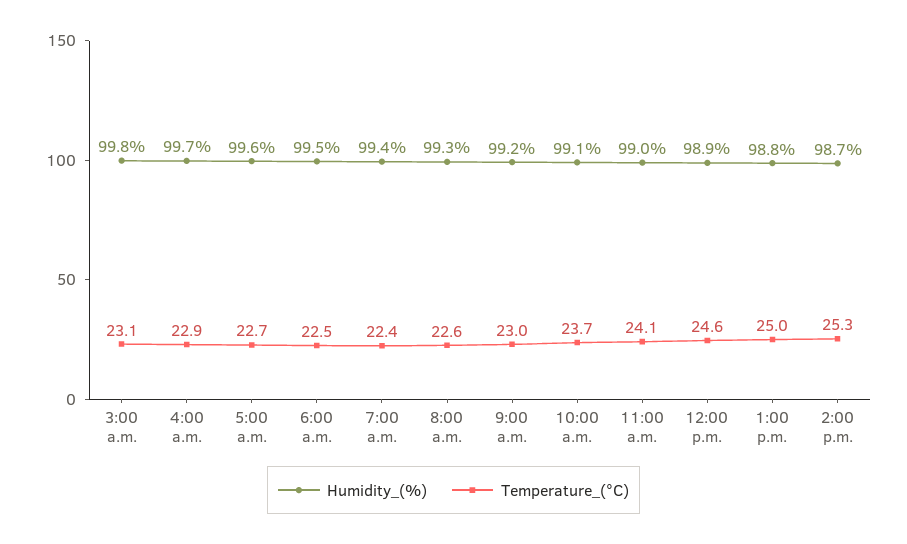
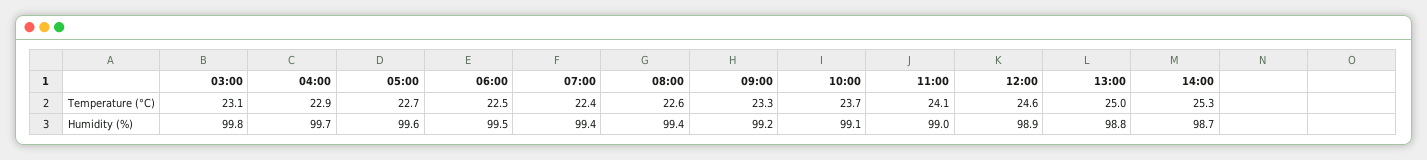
  {
    "Humidity_(%)": {
      "3:00 a.m.": 99.8,
      "4:00 a.m.": 99.7,
      "5:00 a.m.": 99.6,
      "6:00 a.m.": 99.5,
      "7:00 a.m.": 99.4,
-     "8:00 a.m.": 99.3,
+     "8:00 a.m.": 99.4,
      "9:00 a.m.": 99.2,
      "10:00 a.m.": 99.1,
      "11:00 a.m.": 99,
      "12:00 p.m.": 98.9,
      "1:00 p.m.": 98.8,
      "2:00 p.m.": 98.7
    },
    "Temperature_(°C)": {
      "3:00 a.m.": 23.1,
      "4:00 a.m.": 22.9,
      "5:00 a.m.": 22.7,
      "6:00 a.m.": 22.5,
      "7:00 a.m.": 22.4,
      "8:00 a.m.": 22.6,
-     "9:00 a.m.": 23,
+     "9:00 a.m.": 23.3,
      "10:00 a.m.": 23.7,
      "11:00 a.m.": 24.1,
      "12:00 p.m.": 24.6,
      "1:00 p.m.": 25,
      "2:00 p.m.": 25.3
    }
  }

